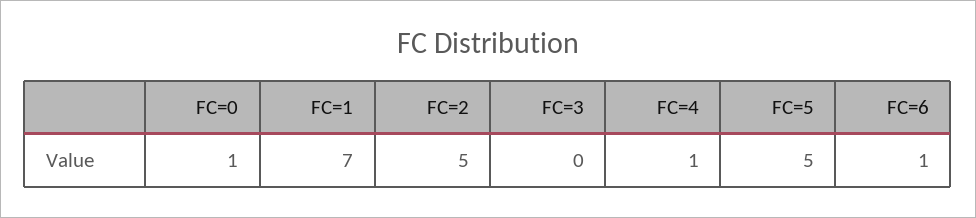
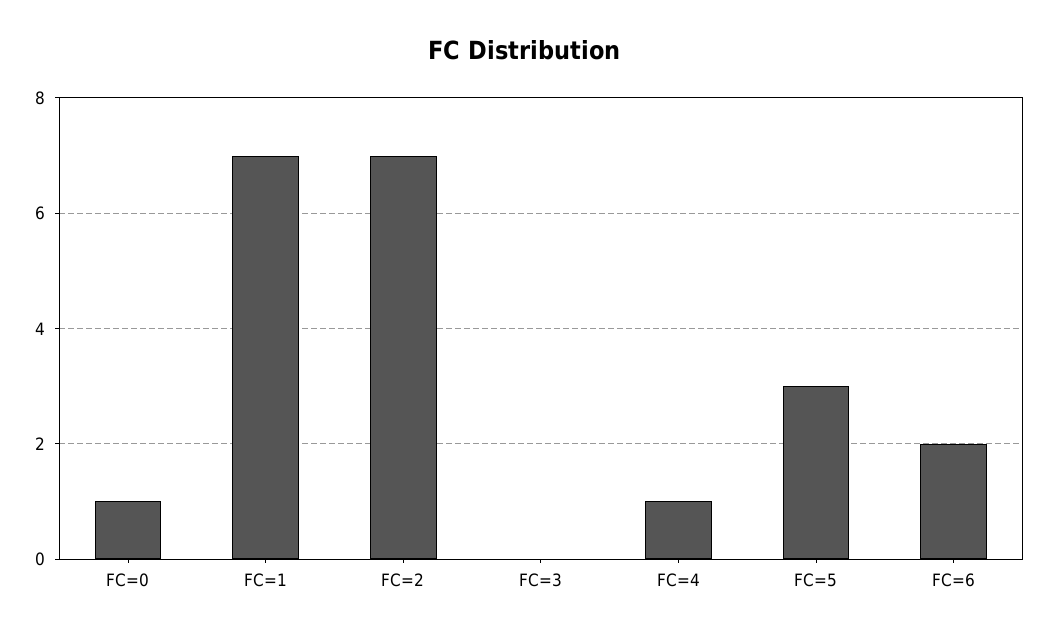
  {
    "FC=0": 1,
    "FC=1": 7,
-   "FC=2": 5,
+   "FC=2": 7,
    "FC=3": 0,
    "FC=4": 1,
-   "FC=5": 5,
+   "FC=5": 3,
-   "FC=6": 1
+   "FC=6": 2
  }

